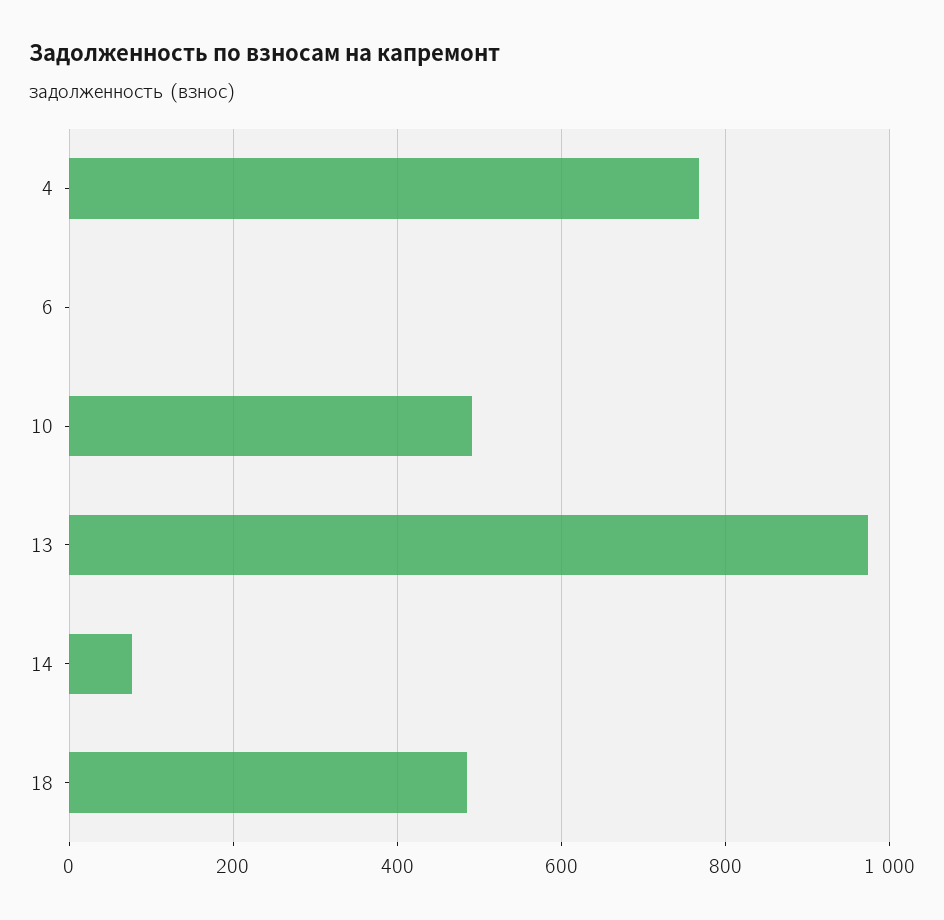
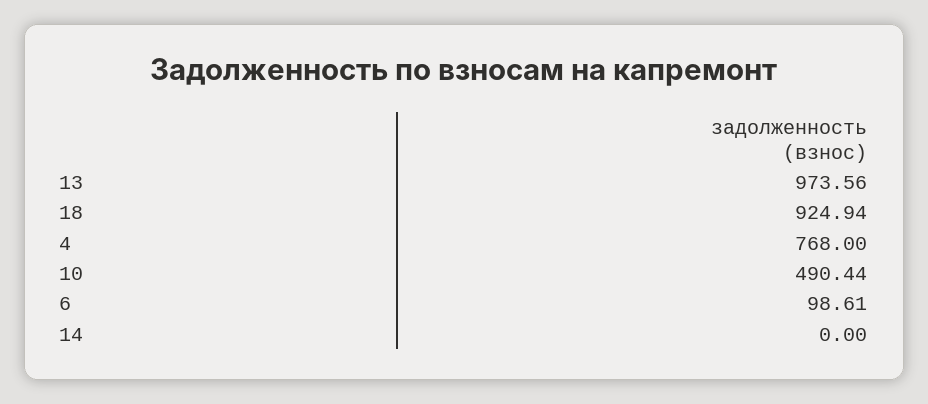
  {
    "4": 768,
-   "6": 0,
+   "6": 98.61,
    "10": 490.44,
    "13": 973.56,
-   "14": 80,
+   "14": 0,
-   "18": 480
+   "18": 924.94
  }

